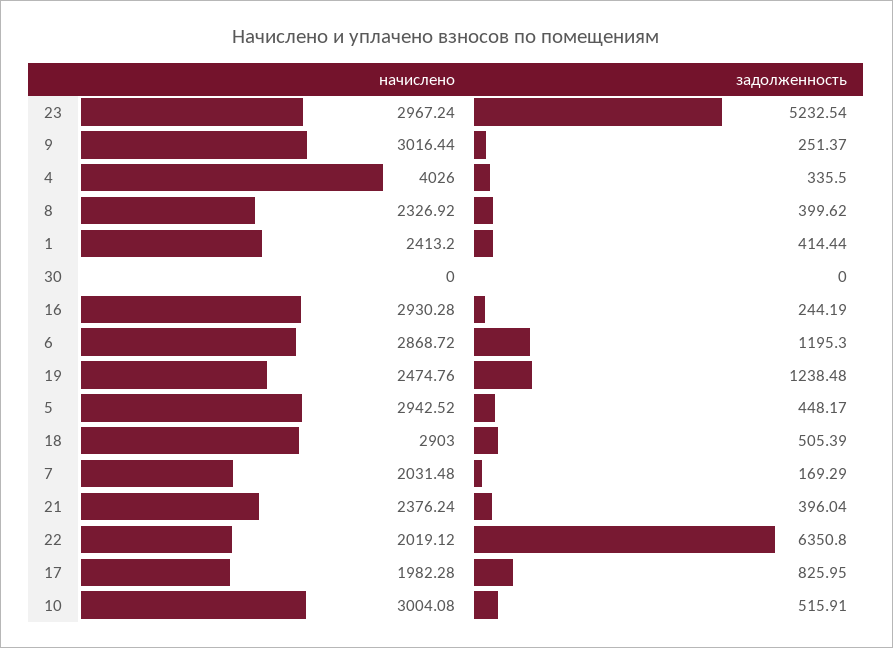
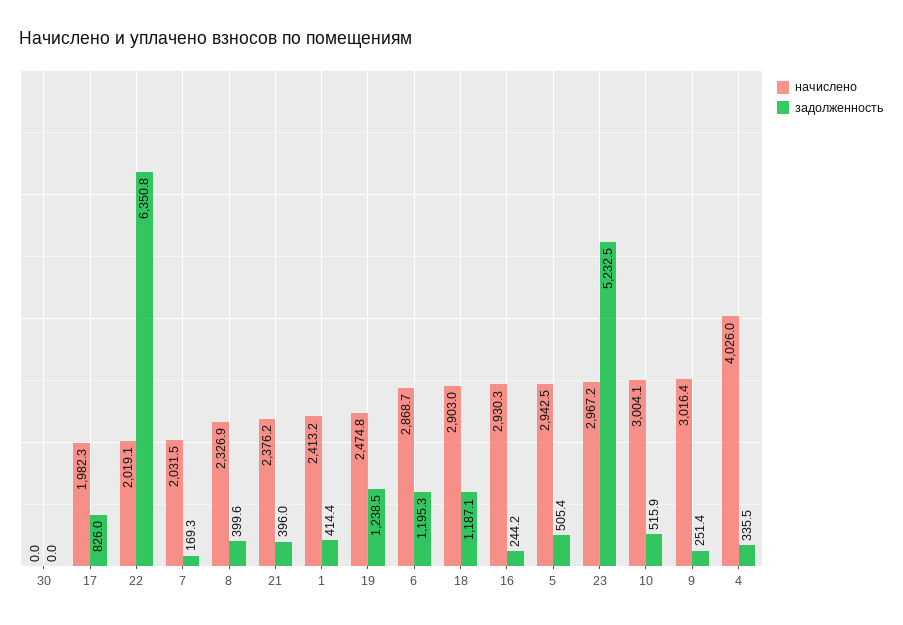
  {
    "начислено": {
      "23": 2967.24,
      "9": 3016.44,
      "4": 4026,
      "8": 2326.92,
      "1": 2413.2,
      "30": 0,
      "16": 2930.28,
      "6": 2868.72,
      "19": 2474.76,
      "5": 2942.52,
      "18": 2903,
      "7": 2031.48,
      "21": 2376.24,
      "22": 2019.12,
      "17": 1982.28,
      "10": 3004.08
    },
    "задолженность": {
      "23": 5232.54,
      "9": 251.37,
      "4": 335.5,
      "8": 399.62,
      "1": 414.44,
      "30": 0,
      "16": 244.19,
      "6": 1195.3,
      "19": 1238.48,
-     "5": 448.17,
+     "5": 505.4,
-     "18": 505.39,
+     "18": 1187.1,
      "7": 169.29,
      "21": 396.04,
      "22": 6350.8,
      "17": 825.95,
      "10": 515.91
    }
  }

